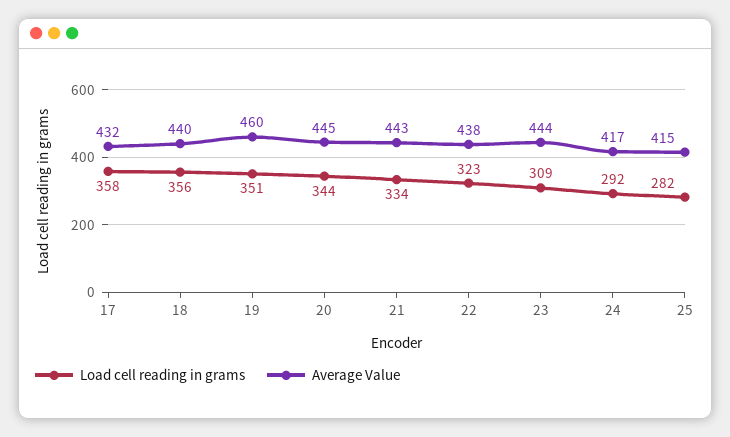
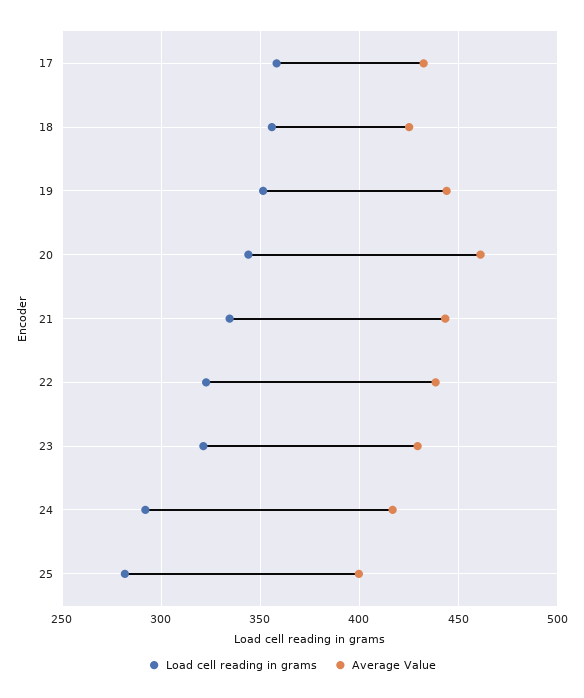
  {
    "Load cell reading in grams": {
      "17": 358,
      "18": 356,
      "19": 351,
      "20": 344,
      "21": 334,
      "22": 323,
-     "23": 309,
+     "23": 320,
      "24": 292,
      "25": 282
    },
    "Average Value": {
      "17": 432,
-     "18": 440,
+     "18": 425,
-     "19": 460,
+     "19": 445,
-     "20": 445,
+     "20": 460,
      "21": 443,
      "22": 438,
-     "23": 444,
+     "23": 430,
      "24": 417,
-     "25": 415
+     "25": 400
    }
  }

